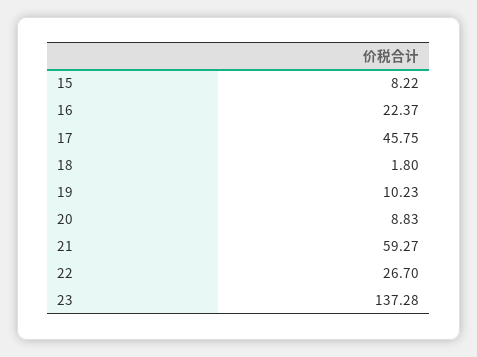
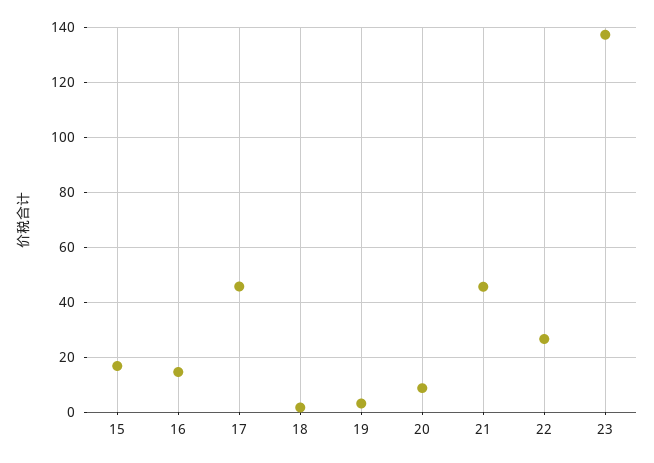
  {
-   "15": 8.22,
+   "15": 17.5,
-   "16": 22.37,
+   "16": 15,
    "17": 45.75,
    "18": 1.8,
-   "19": 10.23,
+   "19": 2.5,
    "20": 8.83,
-   "21": 59.27,
+   "21": 45,
    "22": 26.7,
    "23": 137.28
  }

